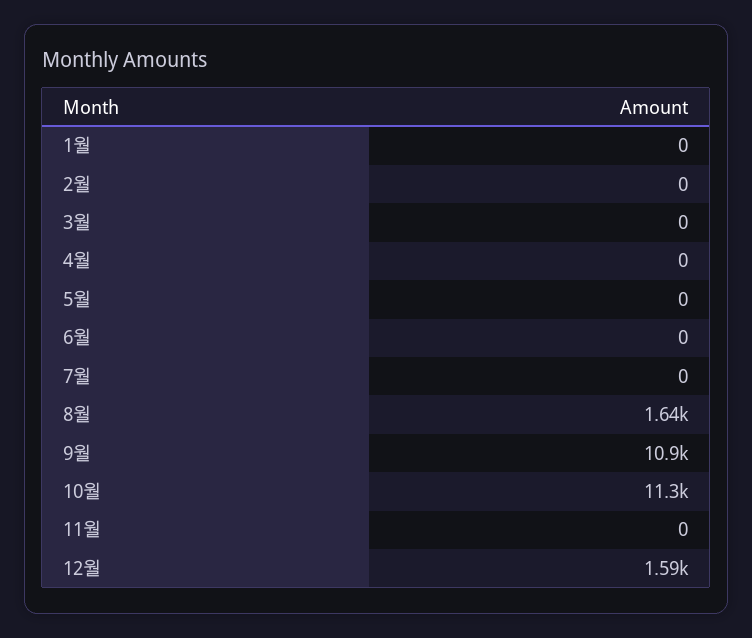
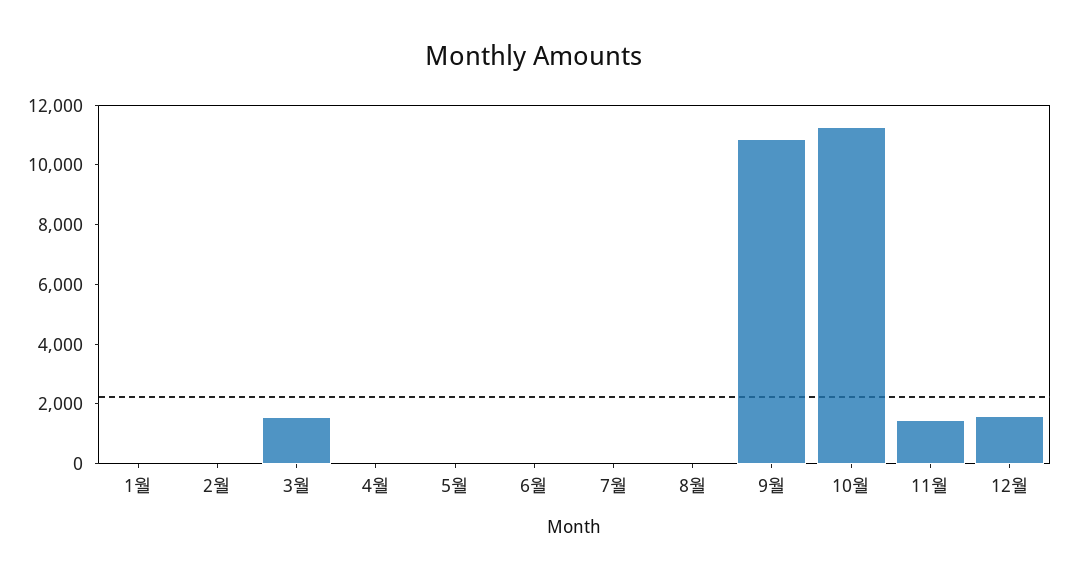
  {
    "1월": 0,
    "2월": 0,
-   "3월": 0,
+   "3월": 1500,
    "4월": 0,
    "5월": 0,
    "6월": 0,
    "7월": 0,
-   "8월": 1640,
+   "8월": 0,
    "9월": 10900,
    "10월": 11300,
-   "11월": 0,
+   "11월": 1500,
    "12월": 1590
  }

